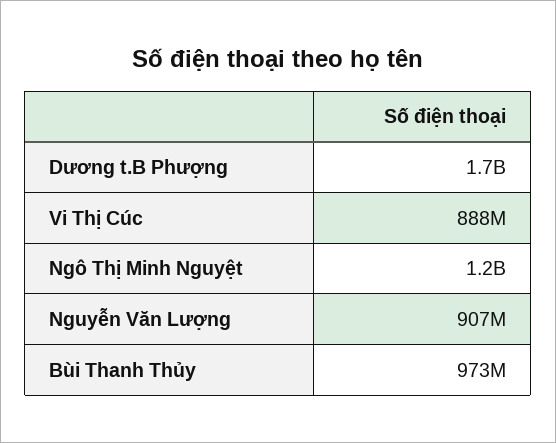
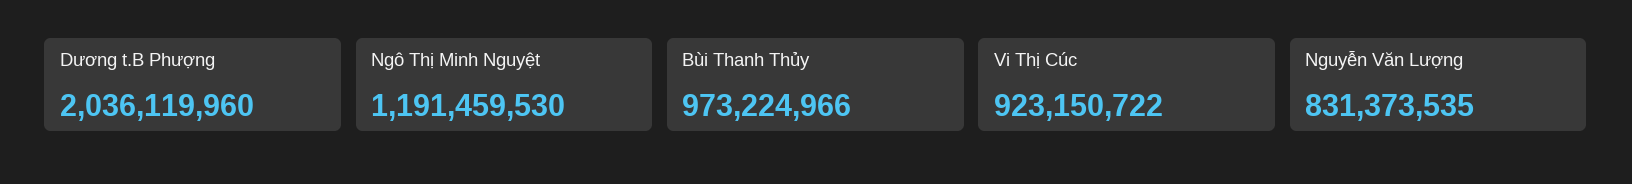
  {
-   "Dương t.B Phượng": 1700000000,
+   "Dương t.B Phượng": 2036119960,
-   "Vi Thị Cúc": 888000000,
+   "Vi Thị Cúc": 923150722,
    "Ngô Thị Minh Nguyệt": 1191459530,
-   "Nguyễn Văn Lượng": 907000000,
+   "Nguyễn Văn Lượng": 831373535,
    "Bùi Thanh Thủy": 973224966
  }

